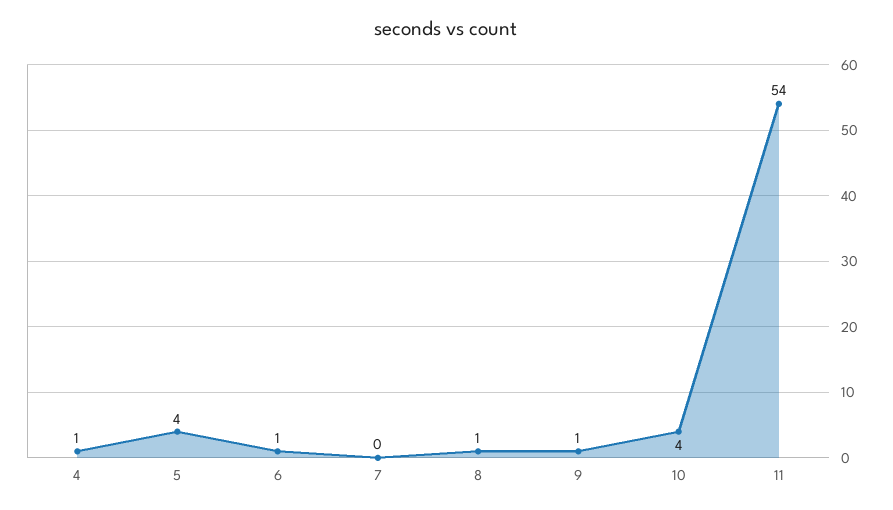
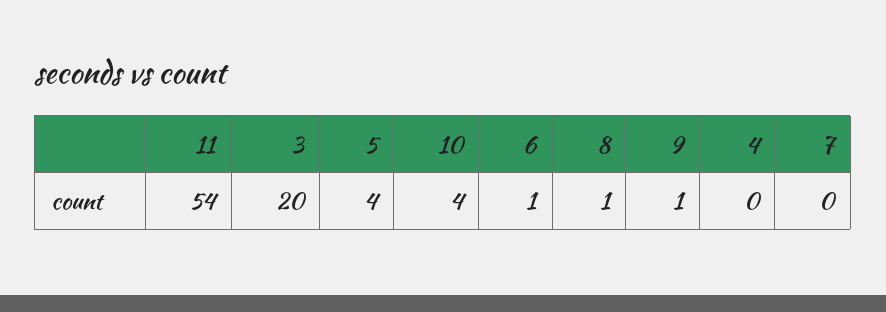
  {
-   "4": 1,
+   "4": 0,
    "5": 4,
    "6": 1,
    "7": 0,
    "8": 1,
    "9": 1,
    "10": 4,
-   "11": 54
+   "11": 54,
+   "3": 20
  }

